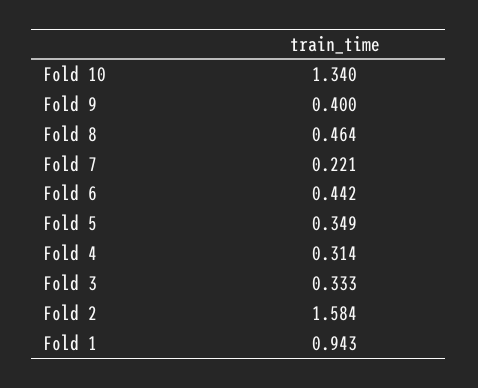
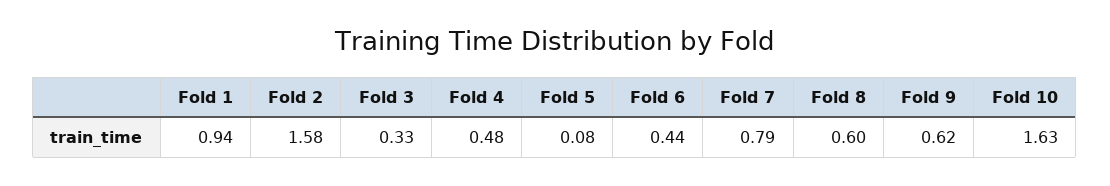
  {
-   "Fold 10": 1.34,
+   "Fold 10": 1.63,
-   "Fold 9": 0.4,
+   "Fold 9": 0.62,
-   "Fold 8": 0.464,
+   "Fold 8": 0.6,
-   "Fold 7": 0.221,
+   "Fold 7": 0.79,
    "Fold 6": 0.442,
-   "Fold 5": 0.349,
+   "Fold 5": 0.08,
-   "Fold 4": 0.314,
+   "Fold 4": 0.48,
    "Fold 3": 0.333,
    "Fold 2": 1.584,
    "Fold 1": 0.943
  }

